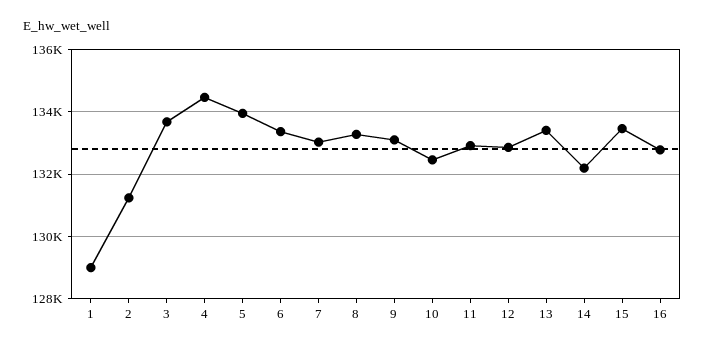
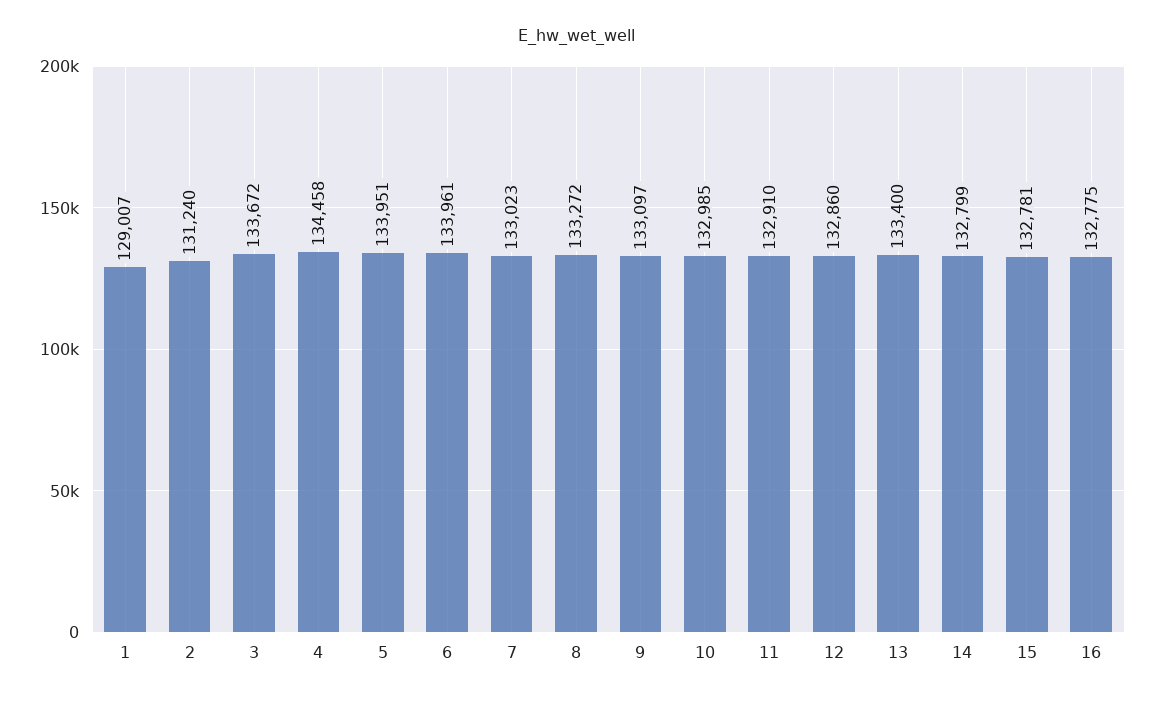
  {
    "1": 129007,
    "2": 131240,
    "3": 133672,
    "4": 134458,
    "5": 133951,
-   "6": 133400,
+   "6": 133961,
    "7": 133023,
    "8": 133272,
    "9": 133097,
-   "10": 132400,
+   "10": 132985,
    "11": 132910,
    "12": 132860,
    "13": 133400,
-   "14": 132200,
+   "14": 132799,
-   "15": 133400,
+   "15": 132781,
    "16": 132775
  }

